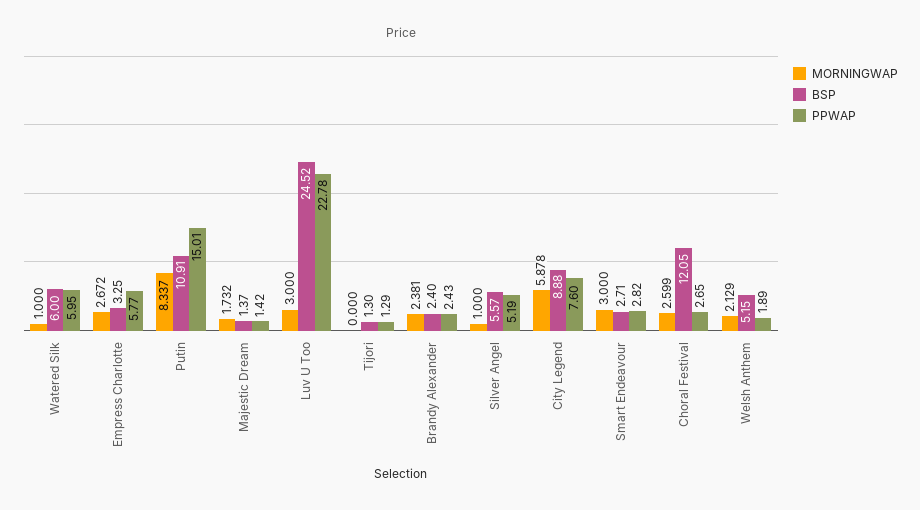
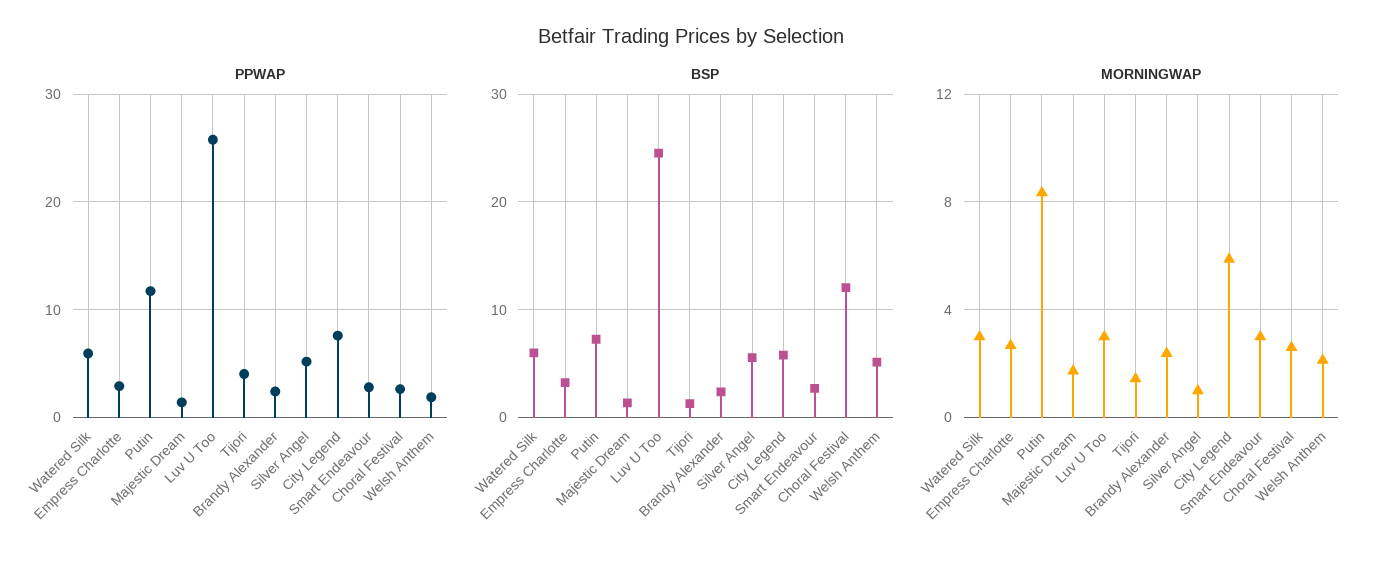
  {
    "MORNINGWAP": {
-     "Watered Silk": 1,
+     "Watered Silk": 3,
      "Empress Charlotte": 2.672,
      "Putin": 8.337,
      "Majestic Dream": 1.732,
      "Luv U Too": 3,
-     "Tijori": 0,
+     "Tijori": 1.5,
      "Brandy Alexander": 2.381,
      "Silver Angel": 1,
      "City Legend": 5.878,
      "Smart Endeavour": 3,
      "Choral Festival": 2.599,
      "Welsh Anthem": 2.129
    },
    "BSP": {
      "Watered Silk": 6,
      "Empress Charlotte": 3.25,
-     "Putin": 10.91,
+     "Putin": 7,
      "Majestic Dream": 1.37,
      "Luv U Too": 24.52,
      "Tijori": 1.3,
      "Brandy Alexander": 2.4,
      "Silver Angel": 5.57,
-     "City Legend": 8.88,
+     "City Legend": 6,
      "Smart Endeavour": 2.71,
      "Choral Festival": 12.05,
      "Welsh Anthem": 5.15
    },
    "PPWAP": {
      "Watered Silk": 5.95,
-     "Empress Charlotte": 5.77,
+     "Empress Charlotte": 3,
-     "Putin": 15.01,
+     "Putin": 12,
      "Majestic Dream": 1.42,
-     "Luv U Too": 22.78,
+     "Luv U Too": 26,
-     "Tijori": 1.29,
+     "Tijori": 4,
      "Brandy Alexander": 2.43,
      "Silver Angel": 5.19,
      "City Legend": 7.6,
      "Smart Endeavour": 2.82,
      "Choral Festival": 2.65,
      "Welsh Anthem": 1.89
    }
  }

